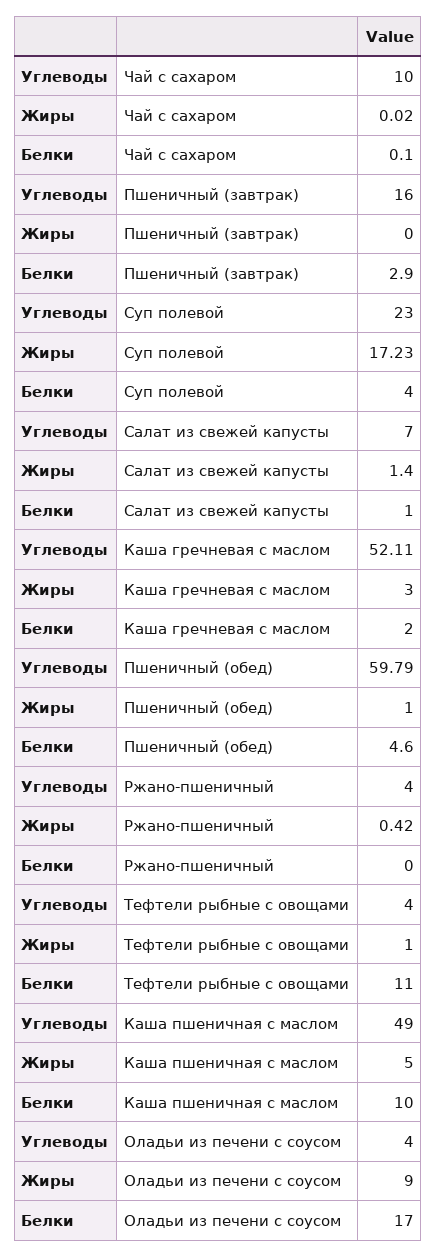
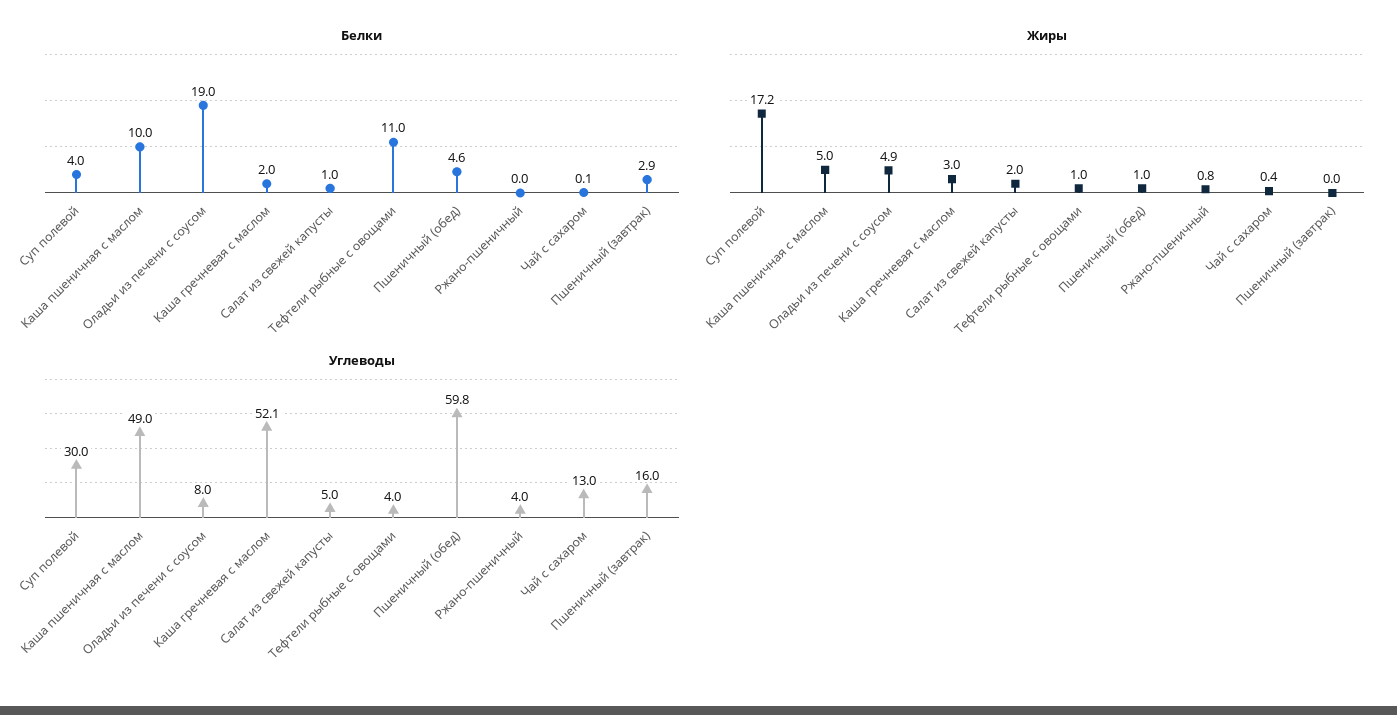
  {
    "Углеводы": {
-     "Чай с сахаром": 10,
+     "Чай с сахаром": 13,
      "Пшеничный (завтрак)": 16,
-     "Суп полевой": 23,
+     "Суп полевой": 30,
-     "Салат из свежей капусты": 7,
+     "Салат из свежей капусты": 5,
      "Каша гречневая с маслом": 52.11,
      "Пшеничный (обед)": 59.79,
      "Ржано-пшеничный": 4,
      "Тефтели рыбные с овощами": 4,
      "Каша пшеничная с маслом": 49,
-     "Оладьи из печени с соусом": 4
+     "Оладьи из печени с соусом": 8
    },
    "Жиры": {
-     "Чай с сахаром": 0.02,
+     "Чай с сахаром": 0.4,
      "Пшеничный (завтрак)": 0,
      "Суп полевой": 17.23,
-     "Салат из свежей капусты": 1.4,
+     "Салат из свежей капусты": 2,
      "Каша гречневая с маслом": 3,
      "Пшеничный (обед)": 1,
-     "Ржано-пшеничный": 0.42,
+     "Ржано-пшеничный": 0.8,
      "Тефтели рыбные с овощами": 1,
      "Каша пшеничная с маслом": 5,
-     "Оладьи из печени с соусом": 9
+     "Оладьи из печени с соусом": 4.9
    },
    "Белки": {
      "Чай с сахаром": 0.1,
      "Пшеничный (завтрак)": 2.9,
      "Суп полевой": 4,
      "Салат из свежей капусты": 1,
      "Каша гречневая с маслом": 2,
      "Пшеничный (обед)": 4.6,
      "Ржано-пшеничный": 0,
      "Тефтели рыбные с овощами": 11,
      "Каша пшеничная с маслом": 10,
-     "Оладьи из печени с соусом": 17
+     "Оладьи из печени с соусом": 19
    }
  }

